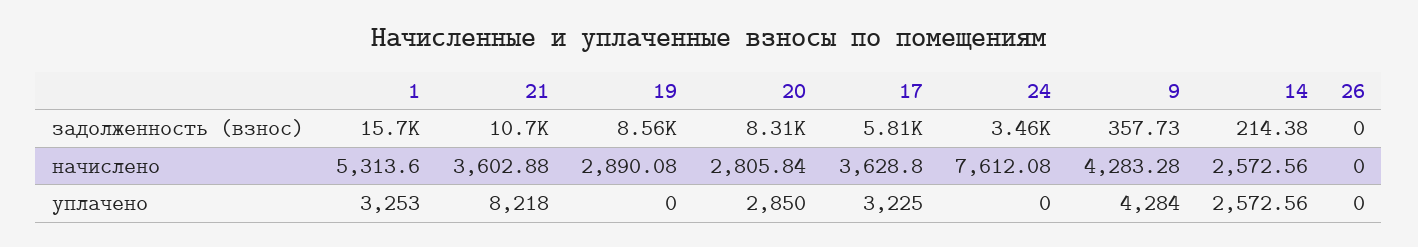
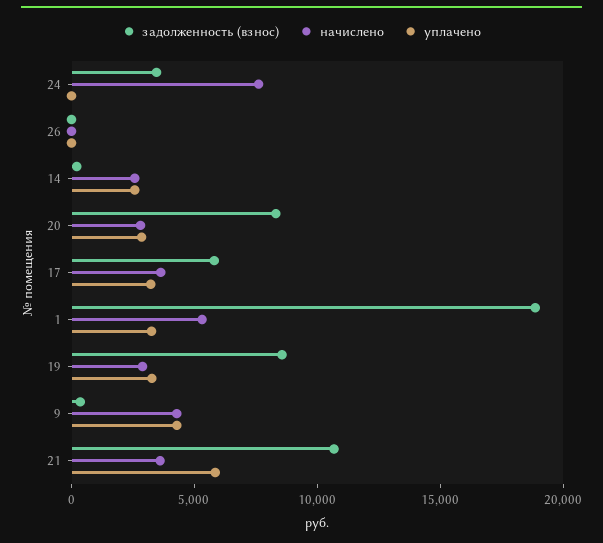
  {
    "задолженность (взнос)": {
-     "1": 15700,
+     "1": 19000,
      "21": 10700,
      "19": 8560,
      "20": 8310,
      "17": 5810,
      "24": 3460,
      "9": 357.73,
      "14": 214.38,
      "26": 0
    },
    "начислено": {
      "1": 5313.6,
      "21": 3602.88,
      "19": 2890.08,
      "20": 2805.84,
      "17": 3628.8,
      "24": 7612.08,
      "9": 4283.28,
      "14": 2572.56,
      "26": 0
    },
    "уплачено": {
      "1": 3253,
-     "21": 8218,
+     "21": 6000,
-     "19": 0,
+     "19": 3000,
      "20": 2850,
      "17": 3225,
      "24": 0,
      "9": 4284,
      "14": 2572.56,
      "26": 0
    }
  }

